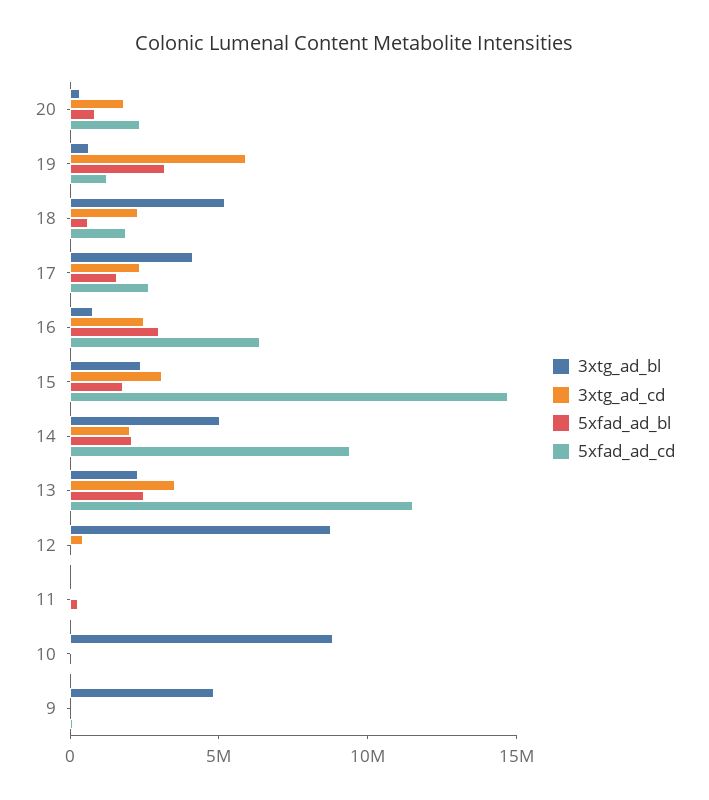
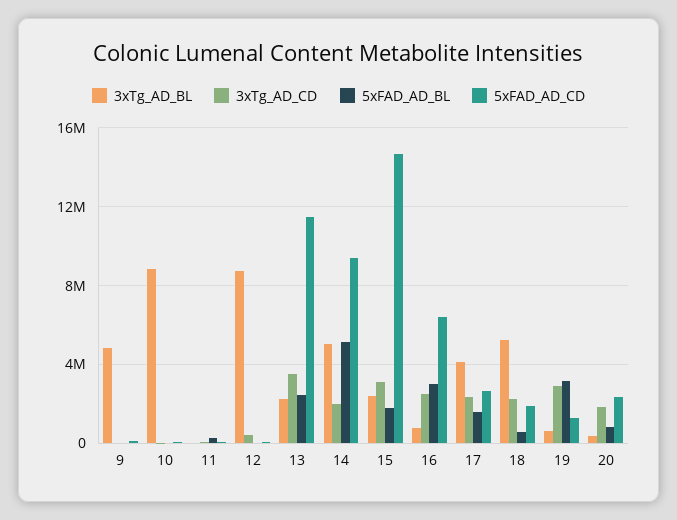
  {
    "3xtg_ad_bl": {
      "20": 500000,
      "19": 500000,
      "18": 5000000,
      "17": 4000000,
      "16": 1000000,
      "15": 2500000,
      "14": 5000000,
      "13": 2500000,
      "12": 9000000,
      "11": 0,
      "10": 9000000,
      "9": 5000000
    },
    "3xtg_ad_cd": {
      "20": 2000000,
-     "19": 6000000,
+     "19": 3000000,
      "18": 2500000,
      "17": 2500000,
      "16": 2500000,
      "15": 3000000,
      "14": 2000000,
      "13": 3500000,
      "12": 500000,
      "11": 0,
      "10": 0,
      "9": 0
    },
    "5xfad_ad_bl": {
      "20": 1000000,
      "19": 3000000,
      "18": 500000,
      "17": 1500000,
      "16": 3000000,
      "15": 2000000,
-     "14": 2000000,
+     "14": 5000000,
      "13": 2500000,
      "12": 0,
      "11": 500000,
      "10": 0,
      "9": 0
    },
    "5xfad_ad_cd": {
      "20": 2500000,
      "19": 1500000,
      "18": 2000000,
      "17": 2500000,
      "16": 6500000,
      "15": 14500000,
      "14": 9500000,
      "13": 11500000,
      "12": 0,
      "11": 0,
      "10": 0,
      "9": 0
    }
  }

